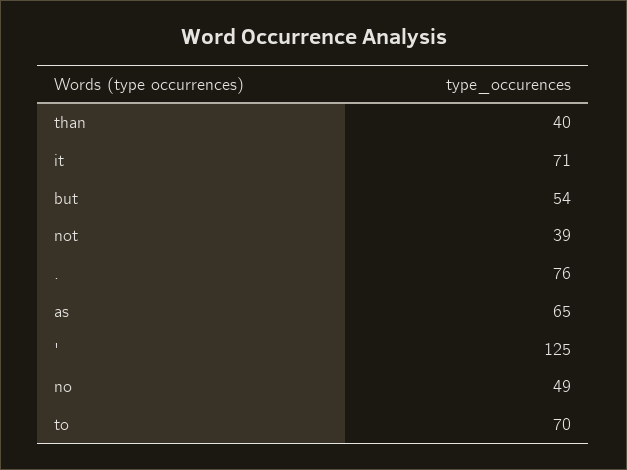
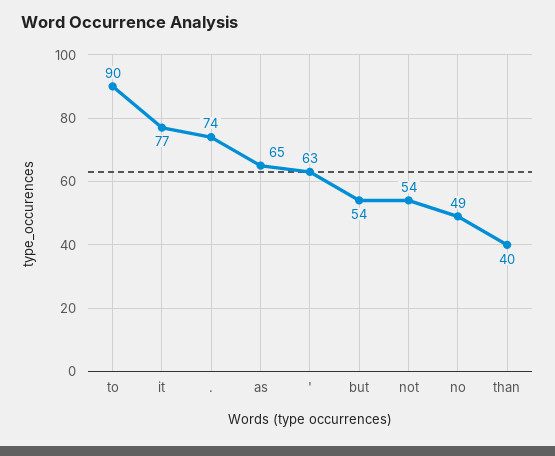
  {
    "than": 40,
-   "it": 71,
+   "it": 77,
    "but": 54,
-   "not": 39,
+   "not": 54,
-   ".": 76,
+   ".": 74,
    "as": 65,
-   "'": 125,
+   "'": 63,
    "no": 49,
-   "to": 70
+   "to": 90
  }

